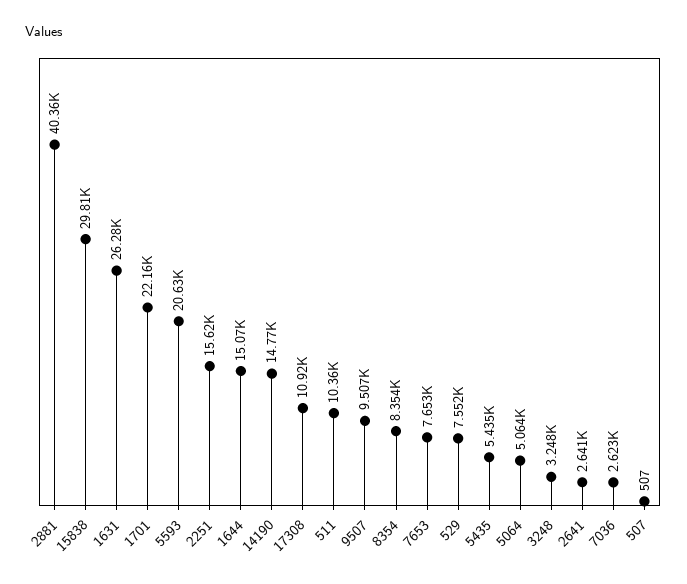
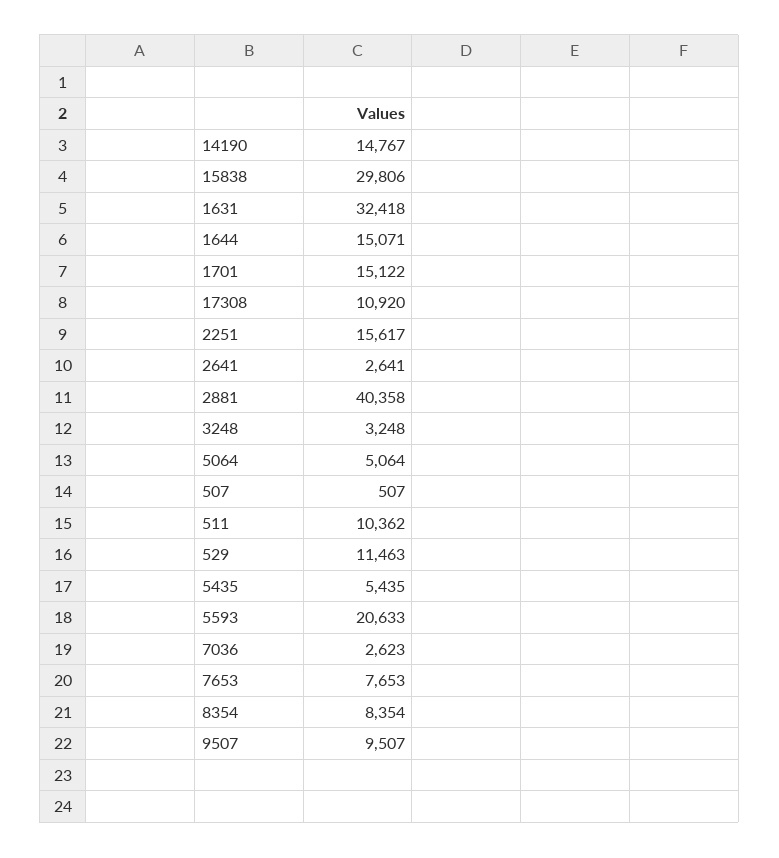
  {
    "2881": 40358,
    "15838": 29806,
-   "1631": 26280,
+   "1631": 32418,
-   "1701": 22160,
+   "1701": 15122,
    "5593": 20633,
    "2251": 15617,
    "1644": 15071,
    "14190": 14767,
    "17308": 10920,
    "511": 10362,
    "9507": 9507,
    "8354": 8354,
    "7653": 7653,
-   "529": 7552,
+   "529": 11463,
    "5435": 5435,
    "5064": 5064,
    "3248": 3248,
    "2641": 2641,
    "7036": 2623,
    "507": 507
  }

